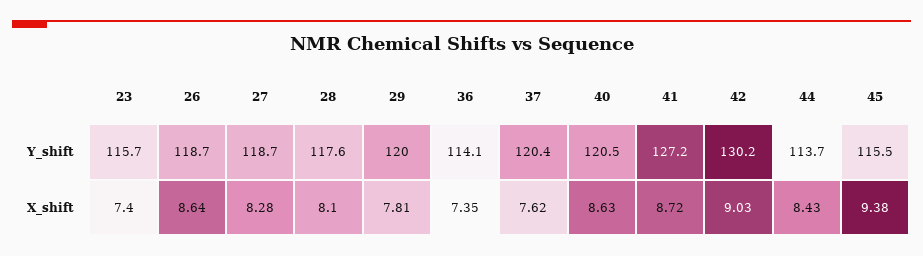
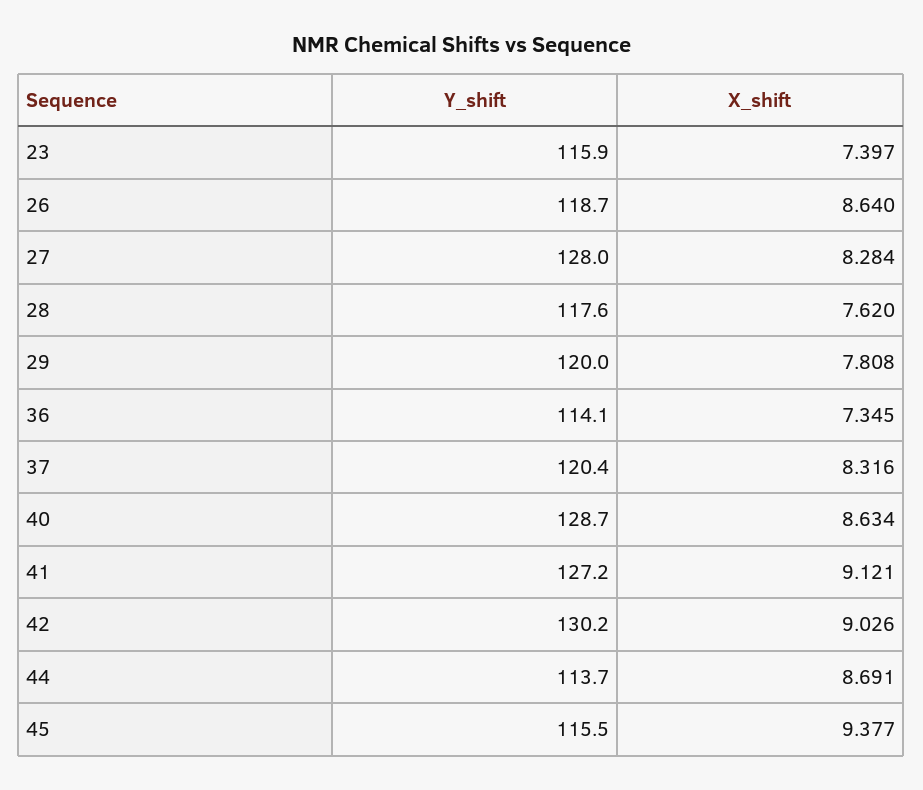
  {
    "23": {
-     "Y_shift": 115.7,
+     "Y_shift": 115.9,
      "X_shift": 7.397
    },
    "26": {
      "Y_shift": 118.7,
      "X_shift": 8.64
    },
    "27": {
-     "Y_shift": 118.7,
+     "Y_shift": 128,
      "X_shift": 8.284
    },
    "28": {
      "Y_shift": 117.6,
-     "X_shift": 8.1
+     "X_shift": 7.62
    },
    "29": {
      "Y_shift": 120,
      "X_shift": 7.808
    },
    "36": {
      "Y_shift": 114.1,
      "X_shift": 7.345
    },
    "37": {
      "Y_shift": 120.4,
-     "X_shift": 7.62
+     "X_shift": 8.316
    },
    "40": {
-     "Y_shift": 120.5,
+     "Y_shift": 128.7,
      "X_shift": 8.634
    },
    "41": {
      "Y_shift": 127.2,
-     "X_shift": 8.72
+     "X_shift": 9.121
    },
    "42": {
      "Y_shift": 130.2,
      "X_shift": 9.026
    },
    "44": {
      "Y_shift": 113.7,
-     "X_shift": 8.43
+     "X_shift": 8.691
    },
    "45": {
      "Y_shift": 115.5,
      "X_shift": 9.377
    }
  }

